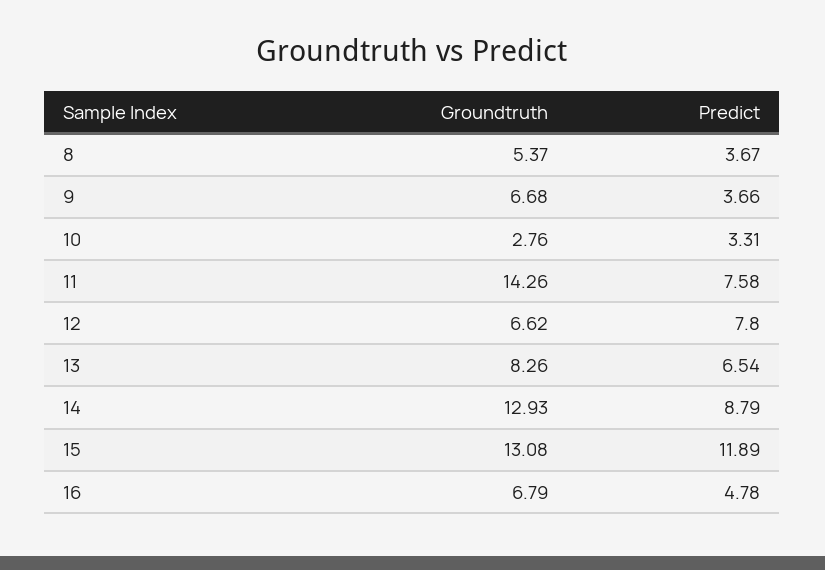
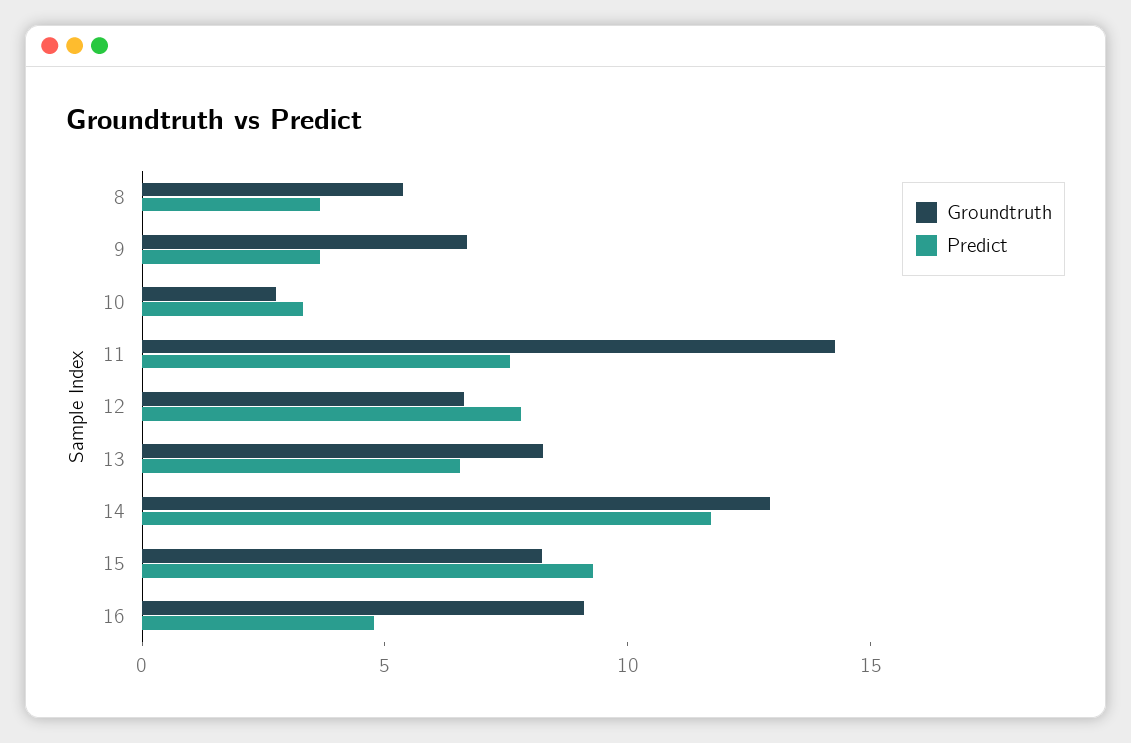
  {
    "Groundtruth": {
      "8": 5.37,
      "9": 6.68,
      "10": 2.76,
      "11": 14.26,
      "12": 6.62,
      "13": 8.26,
      "14": 12.93,
-     "15": 13.08,
+     "15": 8,
-     "16": 6.79
+     "16": 9
    },
    "Predict": {
      "8": 3.67,
      "9": 3.66,
      "10": 3.31,
      "11": 7.58,
      "12": 7.8,
      "13": 6.54,
-     "14": 8.79,
+     "14": 12,
-     "15": 11.89,
+     "15": 9,
      "16": 4.78
    }
  }

